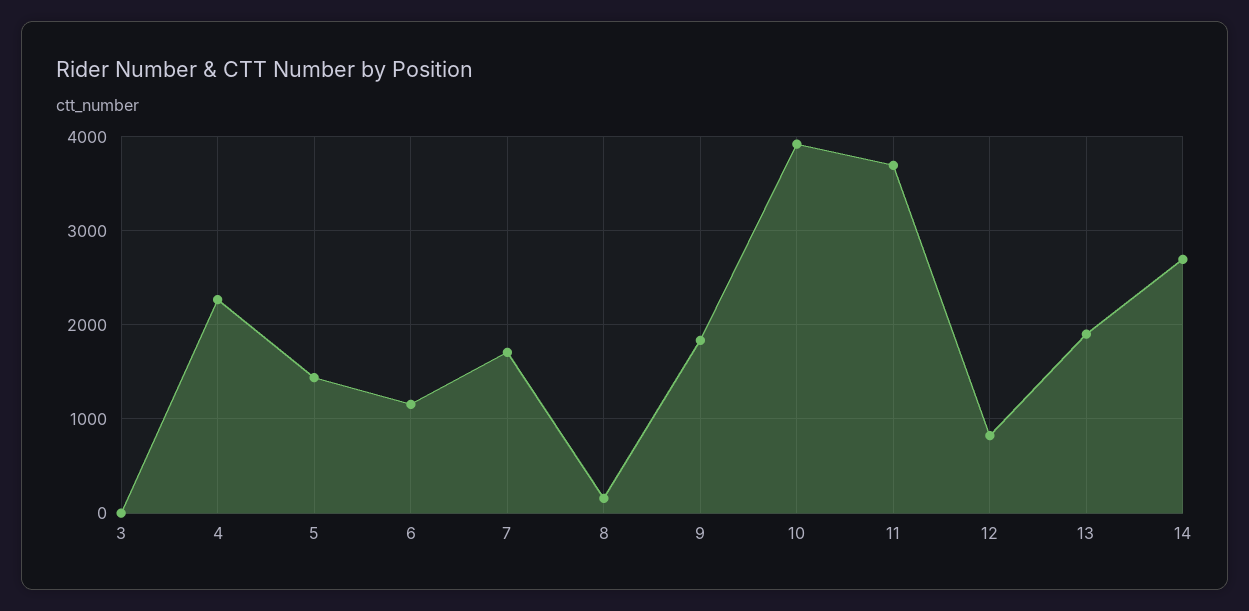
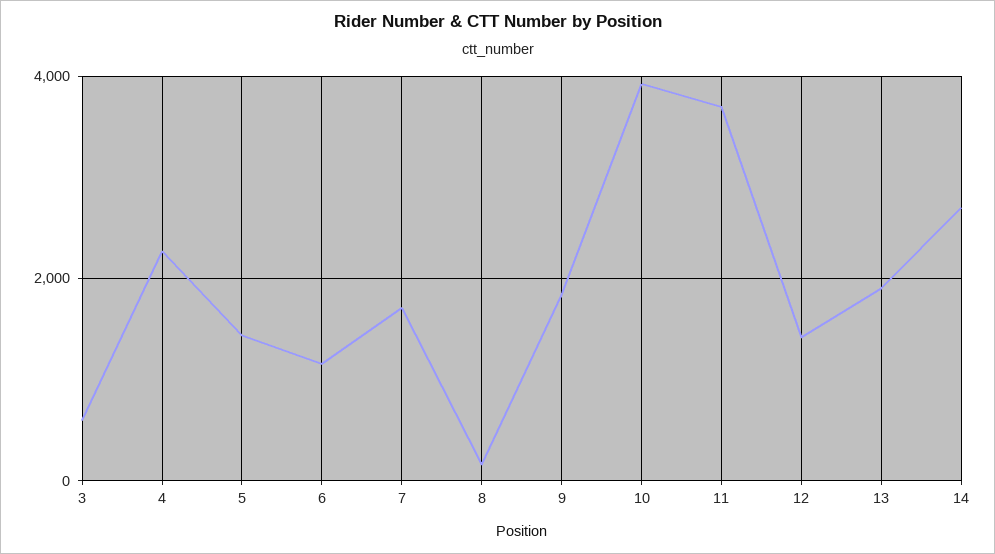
  {
-   "3": 0,
+   "3": 600,
    "4": 2300,
    "5": 1400,
    "6": 1200,
    "7": 1700,
    "8": 200,
    "9": 1800,
    "10": 3900,
    "11": 3700,
-   "12": 800,
+   "12": 1400,
    "13": 1900,
    "14": 2700
  }

